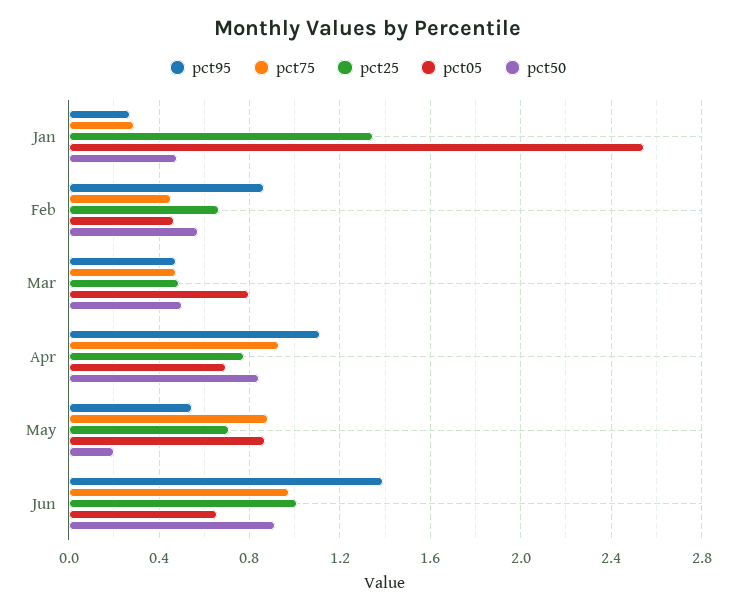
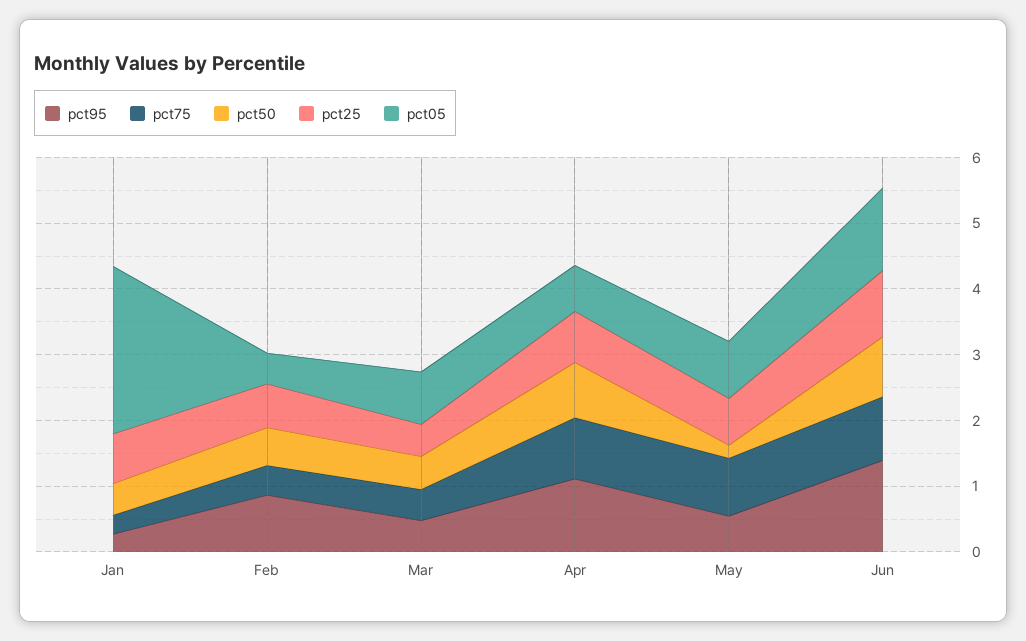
  {
    "pct95": {
      "Jan": 0.25,
      "Feb": 0.85,
      "Mar": 0.5,
      "Apr": 1.1,
      "May": 0.55,
      "Jun": 1.4
    },
    "pct75": {
      "Jan": 0.3,
      "Feb": 0.45,
      "Mar": 0.5,
      "Apr": 0.95,
      "May": 0.9,
      "Jun": 0.95
    },
    "pct25": {
-     "Jan": 1.35,
+     "Jan": 0.8,
      "Feb": 0.65,
      "Mar": 0.5,
      "Apr": 0.8,
      "May": 0.7,
      "Jun": 1
    },
    "pct05": {
      "Jan": 2.55,
      "Feb": 0.45,
      "Mar": 0.8,
      "Apr": 0.7,
      "May": 0.85,
-     "Jun": 0.65
+     "Jun": 1.2
    },
    "pct50": {
      "Jan": 0.5,
      "Feb": 0.55,
      "Mar": 0.5,
      "Apr": 0.85,
      "May": 0.2,
      "Jun": 0.9
    }
  }

